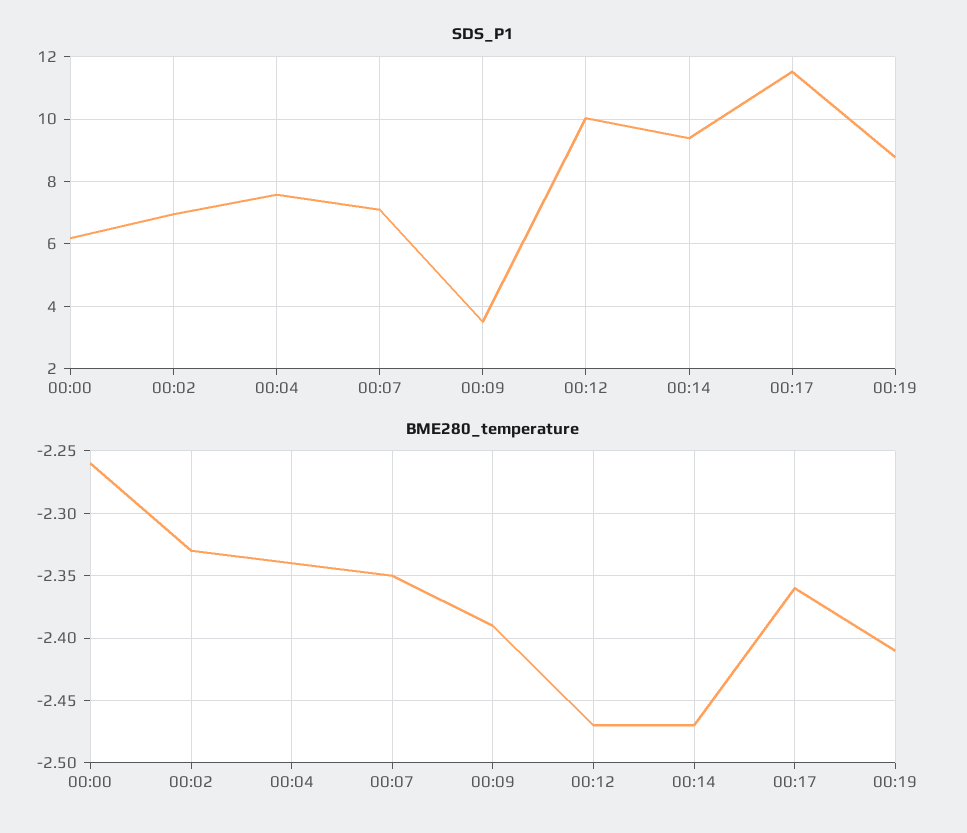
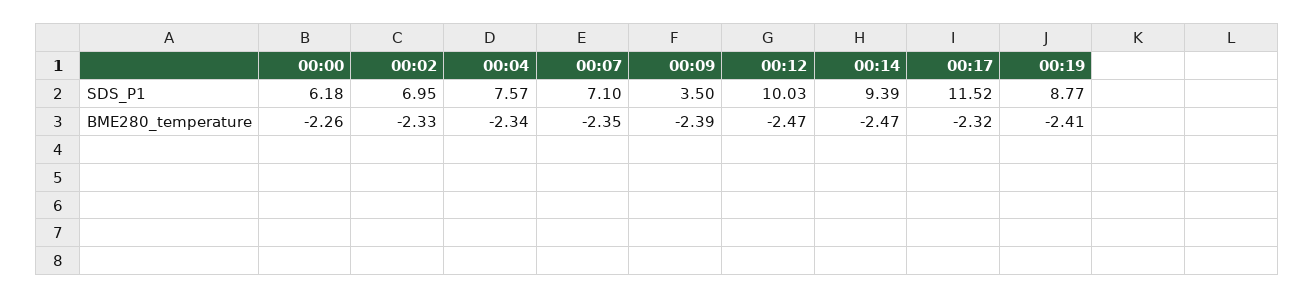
  {
    "SDS_P1": {
      "00:00": 6.18,
      "00:02": 6.95,
      "00:04": 7.57,
      "00:07": 7.1,
      "00:09": 3.5,
      "00:12": 10.03,
      "00:14": 9.39,
      "00:17": 11.52,
      "00:19": 8.77
    },
    "BME280_temperature": {
      "00:00": -2.26,
      "00:02": -2.33,
      "00:04": -2.34,
      "00:07": -2.35,
      "00:09": -2.39,
      "00:12": -2.47,
      "00:14": -2.47,
-     "00:17": -2.36,
+     "00:17": -2.32,
      "00:19": -2.41
    }
  }

